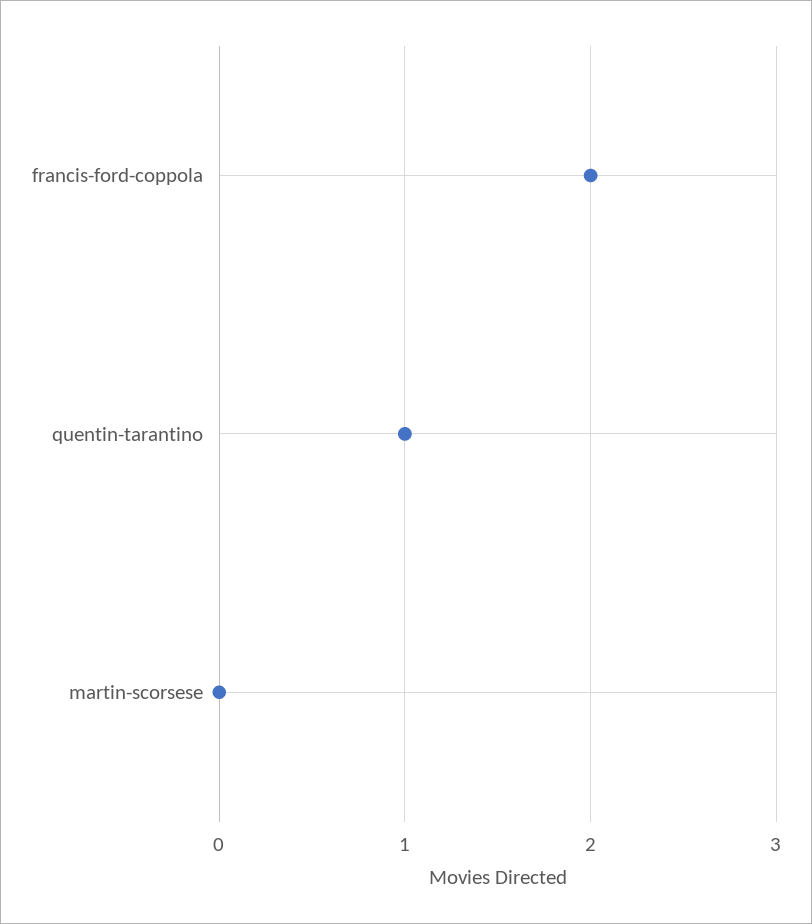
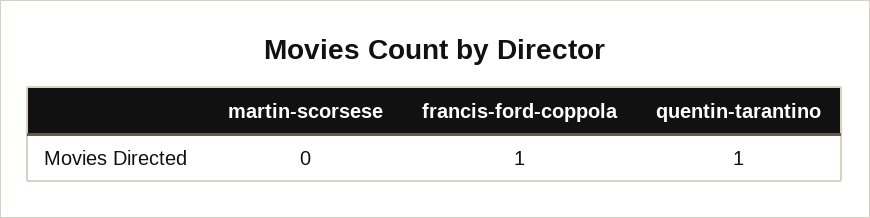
  {
-   "francis-ford-coppola": 2,
+   "francis-ford-coppola": 1,
    "quentin-tarantino": 1,
    "martin-scorsese": 0
  }

